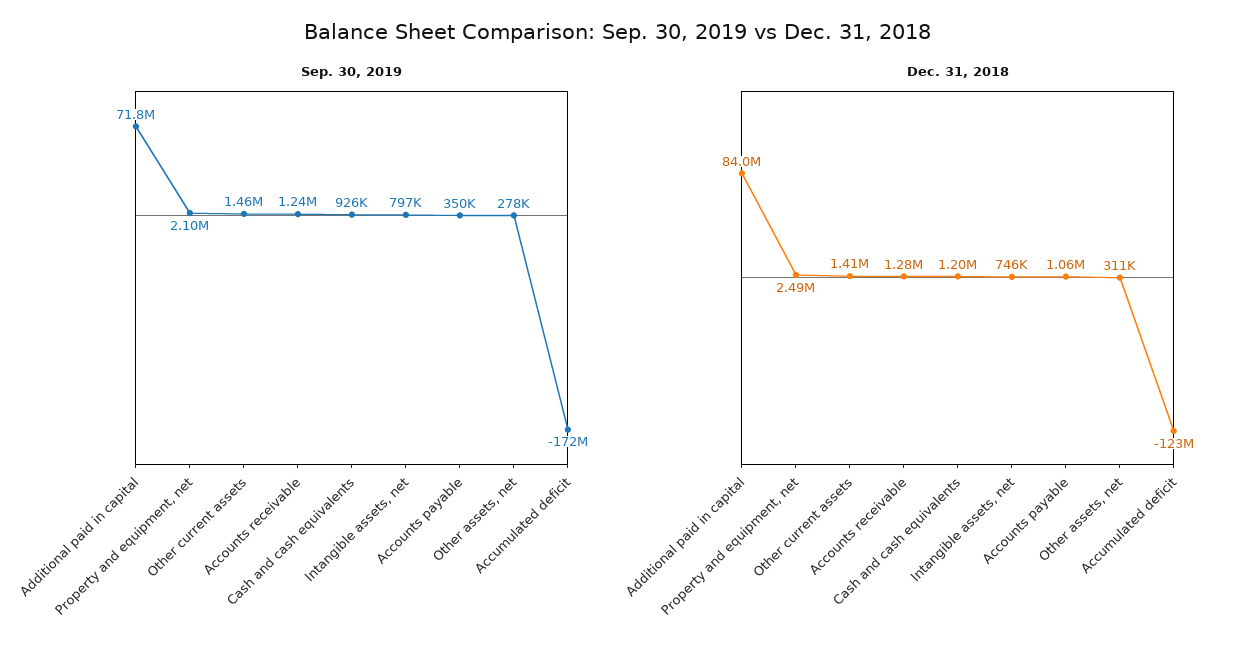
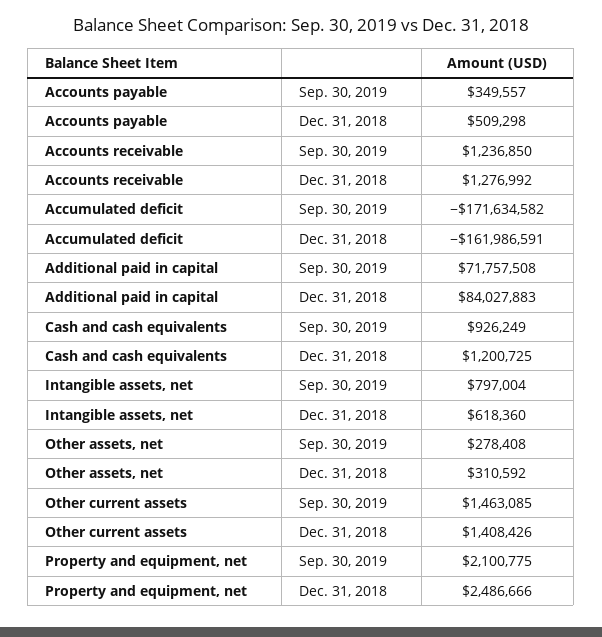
  {
    "Sep. 30, 2019": {
      "Additional paid in capital": 71757508,
      "Property and equipment, net": 2100775,
      "Other current assets": 1463085,
      "Accounts receivable": 1236850,
      "Cash and cash equivalents": 926249,
      "Intangible assets, net": 797004,
      "Accounts payable": 349557,
      "Other assets, net": 278408,
      "Accumulated deficit": -171634582
    },
    "Dec. 31, 2018": {
      "Additional paid in capital": 84027883,
      "Property and equipment, net": 2486666,
      "Other current assets": 1408426,
      "Accounts receivable": 1276992,
      "Cash and cash equivalents": 1200725,
-     "Intangible assets, net": 746000,
+     "Intangible assets, net": 618360,
-     "Accounts payable": 1060000,
+     "Accounts payable": 509298,
      "Other assets, net": 310592,
-     "Accumulated deficit": -123000000
+     "Accumulated deficit": -161986591
    }
  }

